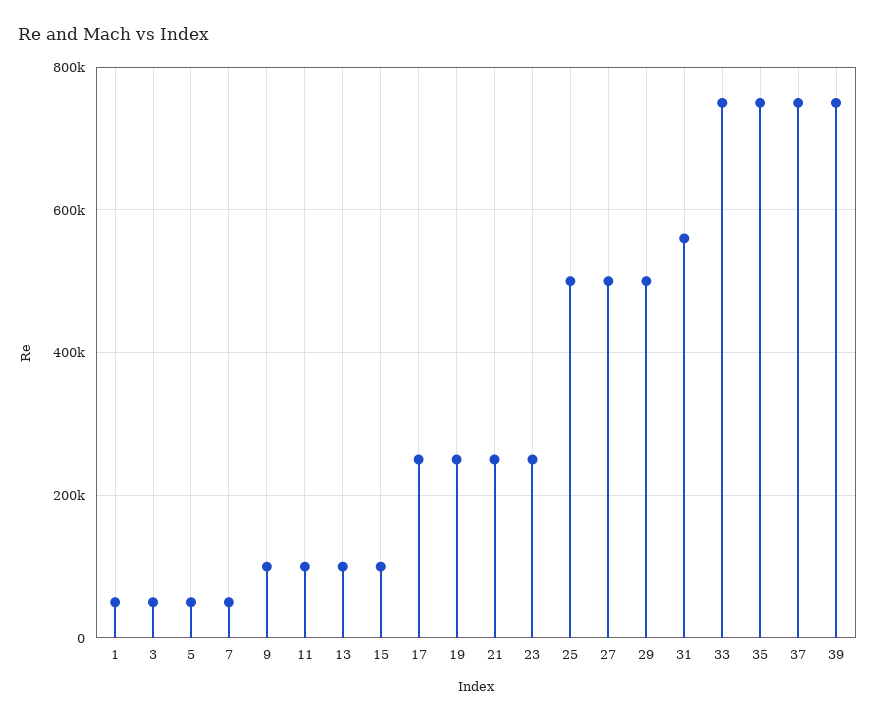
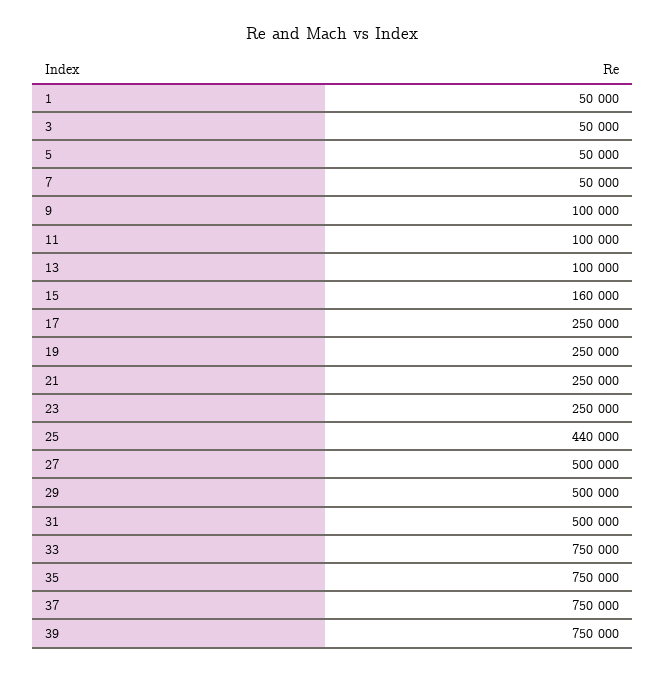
  {
    "1": 50000,
    "3": 50000,
    "5": 50000,
    "7": 50000,
    "9": 100000,
    "11": 100000,
    "13": 100000,
-   "15": 100000,
+   "15": 160000,
    "17": 250000,
    "19": 250000,
    "21": 250000,
    "23": 250000,
-   "25": 500000,
+   "25": 440000,
    "27": 500000,
    "29": 500000,
-   "31": 560000,
+   "31": 500000,
    "33": 750000,
    "35": 750000,
    "37": 750000,
    "39": 750000
  }

